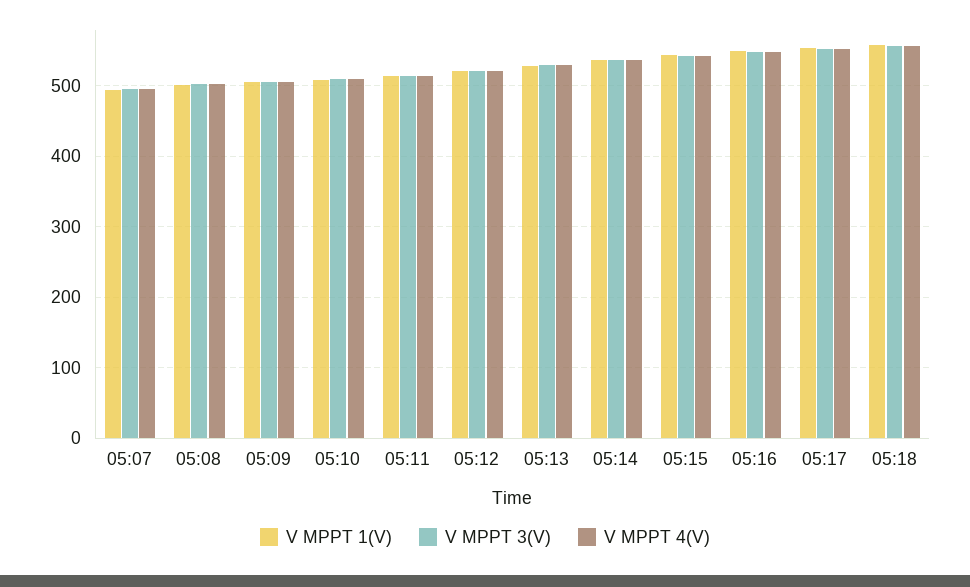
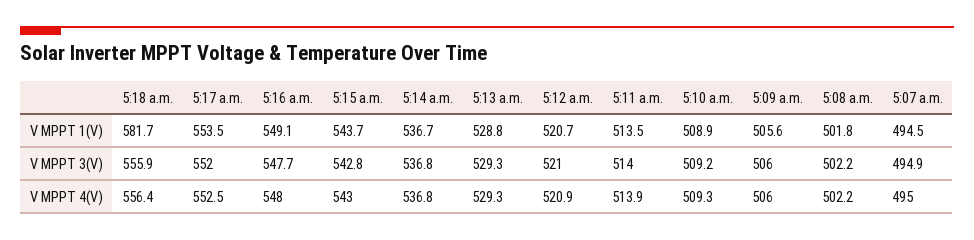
  {
    "V MPPT 1(V)": {
      "05:07": 494.5,
      "05:08": 501.8,
      "05:09": 505.6,
      "05:10": 508.9,
      "05:11": 513.5,
      "05:12": 520.7,
      "05:13": 528.8,
      "05:14": 536.7,
      "05:15": 543.7,
      "05:16": 549.1,
      "05:17": 553.5,
-     "05:18": 560
+     "05:18": 581.7
    },
    "V MPPT 3(V)": {
      "05:07": 494.9,
      "05:08": 502.2,
      "05:09": 506,
      "05:10": 509.2,
      "05:11": 514,
      "05:12": 521,
      "05:13": 529.3,
      "05:14": 536.8,
      "05:15": 542.8,
      "05:16": 547.7,
      "05:17": 552,
      "05:18": 555.9
    },
    "V MPPT 4(V)": {
      "05:07": 495,
      "05:08": 502.2,
      "05:09": 506,
      "05:10": 509.3,
      "05:11": 513.9,
      "05:12": 520.9,
      "05:13": 529.3,
      "05:14": 536.8,
      "05:15": 543,
      "05:16": 548,
      "05:17": 552.5,
      "05:18": 556.4
    }
  }

